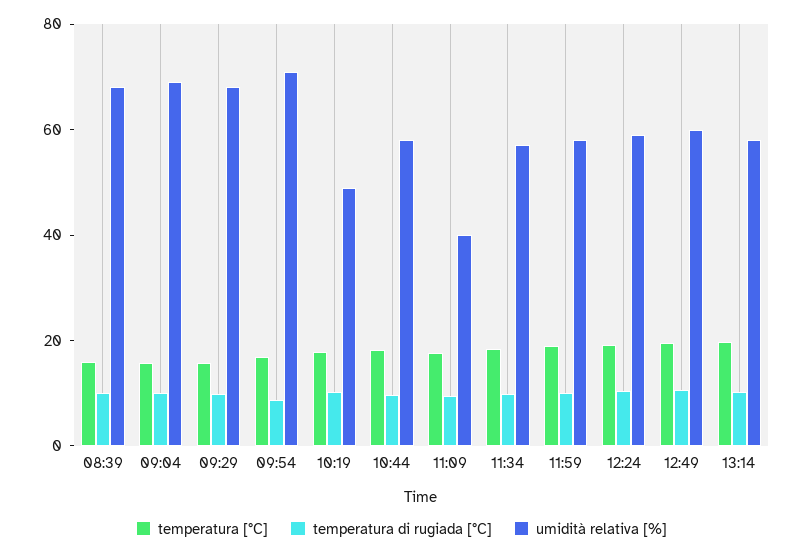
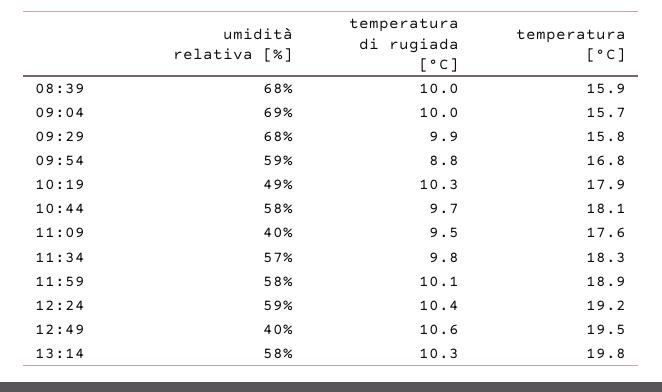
  {
    "temperatura [°C]": {
      "08:39": 15.9,
      "09:04": 15.7,
      "09:29": 15.8,
      "09:54": 16.8,
      "10:19": 17.9,
      "10:44": 18.1,
      "11:09": 17.6,
      "11:34": 18.3,
      "11:59": 18.9,
      "12:24": 19.2,
      "12:49": 19.5,
      "13:14": 19.8
    },
    "temperatura di rugiada [°C]": {
      "08:39": 10,
      "09:04": 10,
      "09:29": 9.9,
      "09:54": 8.8,
      "10:19": 10.3,
      "10:44": 9.7,
      "11:09": 9.5,
      "11:34": 9.8,
      "11:59": 10.1,
      "12:24": 10.4,
      "12:49": 10.6,
      "13:14": 10.3
    },
    "umidità relativa [%]": {
      "08:39": 68,
      "09:04": 69,
      "09:29": 68,
-     "09:54": 70,
+     "09:54": 59,
      "10:19": 49,
      "10:44": 58,
      "11:09": 40,
      "11:34": 57,
      "11:59": 58,
      "12:24": 59,
-     "12:49": 60,
+     "12:49": 40,
      "13:14": 58
    }
  }

